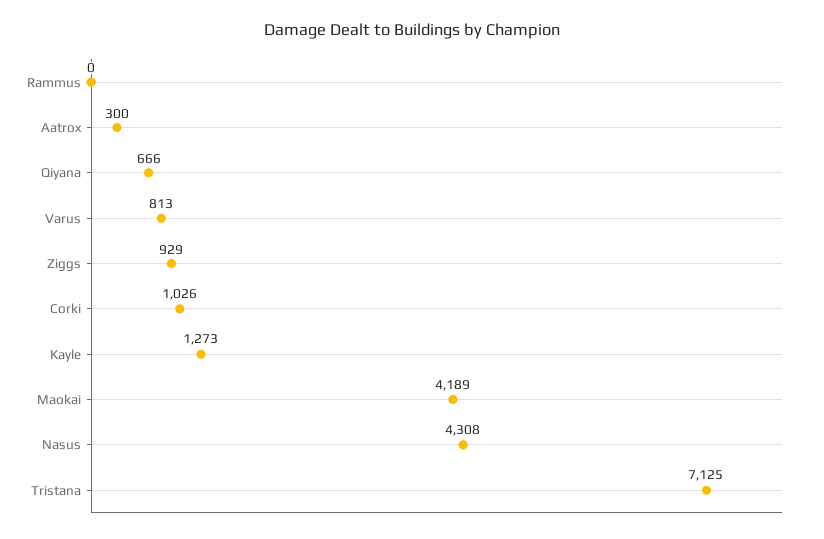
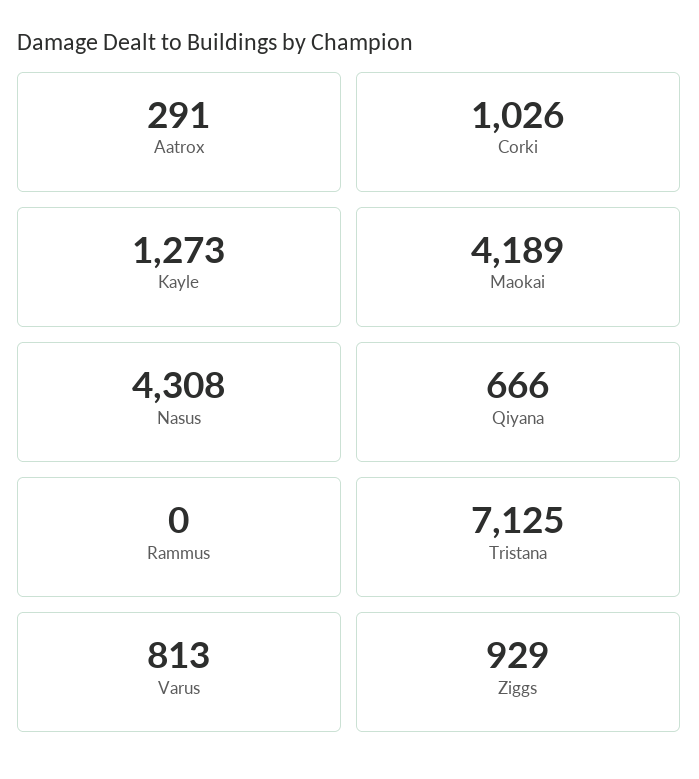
  {
    "Rammus": 0,
-   "Aatrox": 300,
+   "Aatrox": 291,
    "Qiyana": 666,
    "Varus": 813,
    "Ziggs": 929,
    "Corki": 1026,
    "Kayle": 1273,
    "Maokai": 4189,
    "Nasus": 4308,
    "Tristana": 7125
  }

